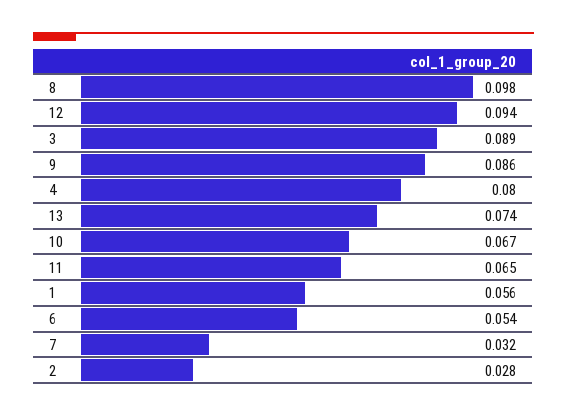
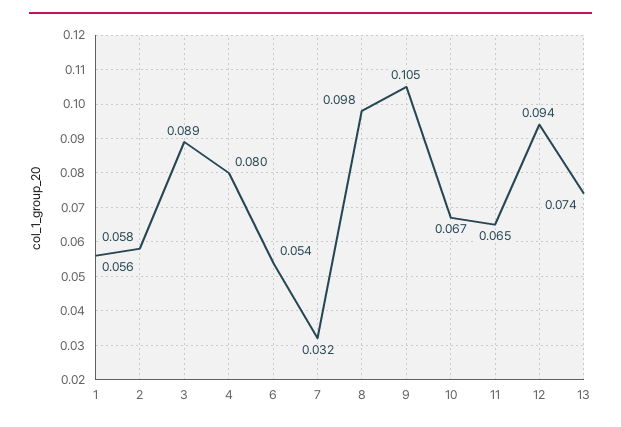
  {
    "8": 0.098,
    "12": 0.094,
    "3": 0.089,
-   "9": 0.086,
+   "9": 0.105,
    "4": 0.08,
    "13": 0.074,
    "10": 0.067,
    "11": 0.065,
    "1": 0.056,
    "6": 0.054,
    "7": 0.032,
-   "2": 0.028
+   "2": 0.058
  }

